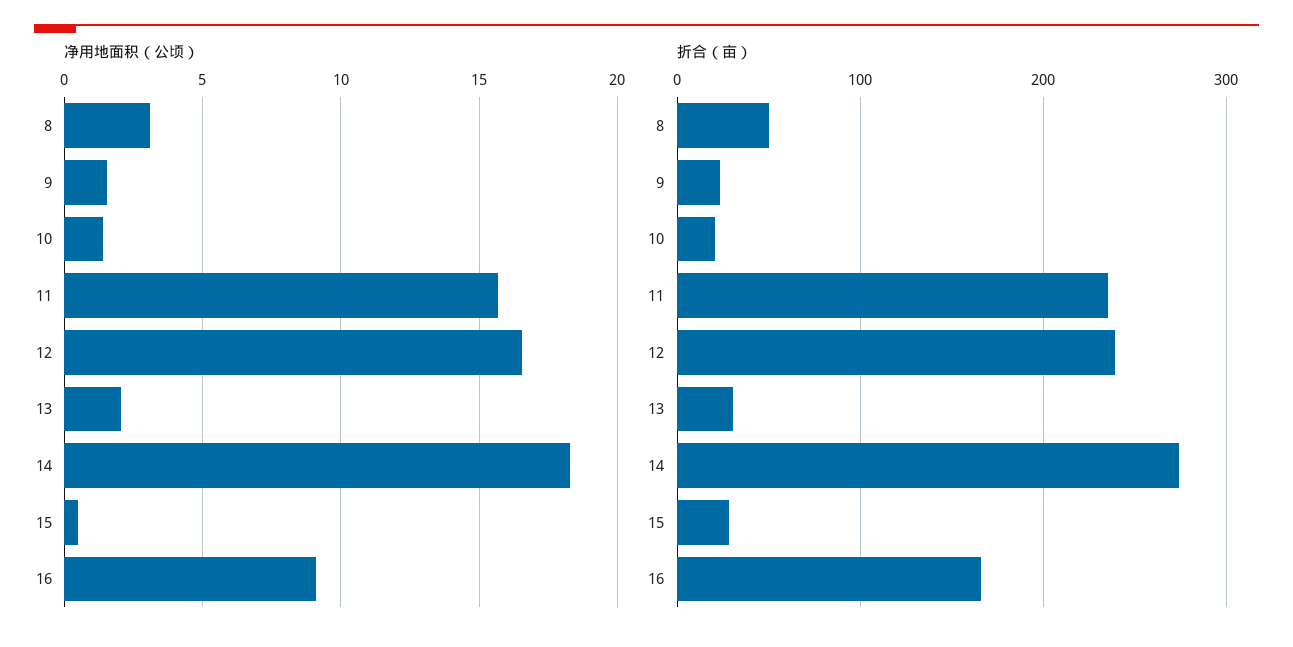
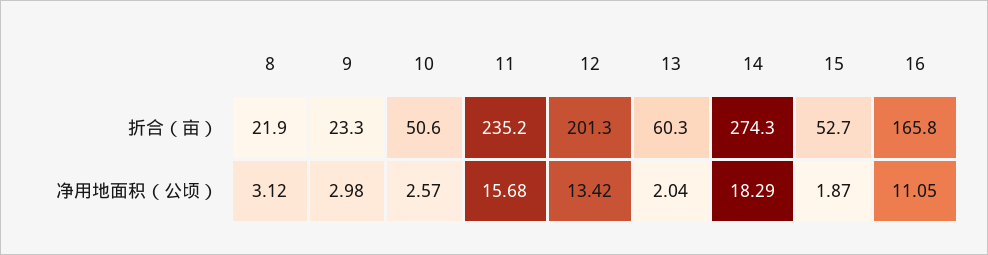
  {
    "净用地面积（公顷）": {
      "8": 3.12,
-     "9": 1.5,
+     "9": 2.98,
-     "10": 1.5,
+     "10": 2.57,
      "11": 15.68,
-     "12": 16.5,
+     "12": 13.42,
      "13": 2.04,
      "14": 18.29,
-     "15": 0.5,
+     "15": 1.87,
-     "16": 9
+     "16": 11.05
    },
    "折合（亩）": {
-     "8": 50,
+     "8": 21.9,
      "9": 23.3,
-     "10": 20,
+     "10": 50.6,
      "11": 235.2,
-     "12": 240,
+     "12": 201.3,
-     "13": 30,
+     "13": 60.3,
      "14": 274.3,
-     "15": 30,
+     "15": 52.7,
      "16": 165.8
    }
  }

